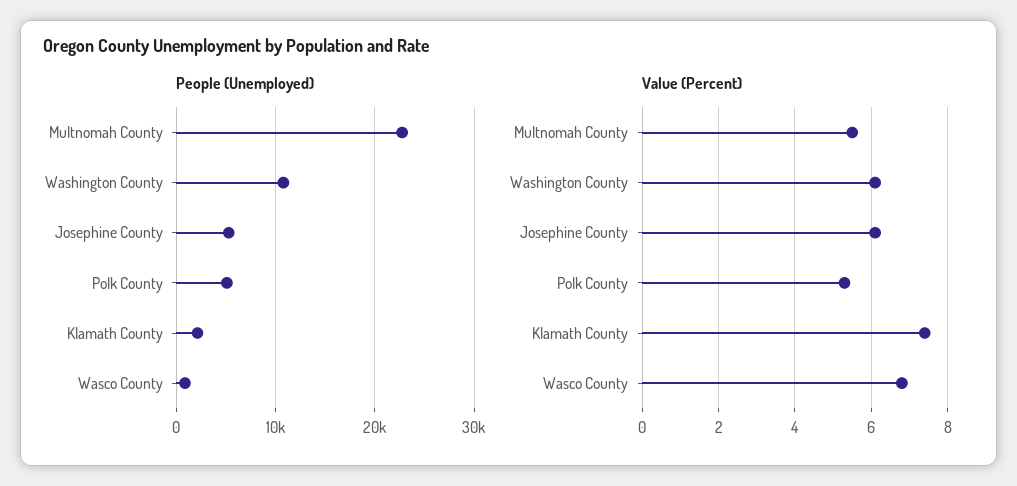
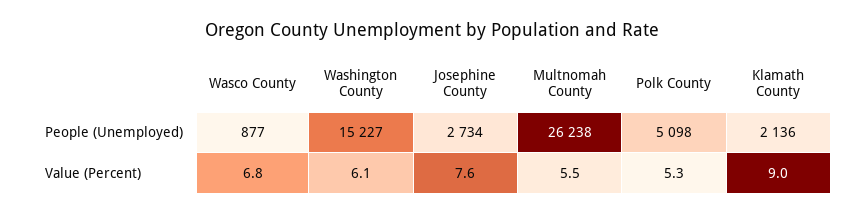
  {
    "People (Unemployed)": {
-     "Multnomah County": 23000,
+     "Multnomah County": 26238,
-     "Washington County": 11000,
+     "Washington County": 15227,
-     "Josephine County": 5000,
+     "Josephine County": 2734,
      "Polk County": 5098,
      "Klamath County": 2136,
      "Wasco County": 877
    },
    "Value (Percent)": {
      "Multnomah County": 5.5,
      "Washington County": 6.1,
-     "Josephine County": 6,
+     "Josephine County": 7.6,
      "Polk County": 5.3,
-     "Klamath County": 7.5,
+     "Klamath County": 9,
      "Wasco County": 6.8
    }
  }

